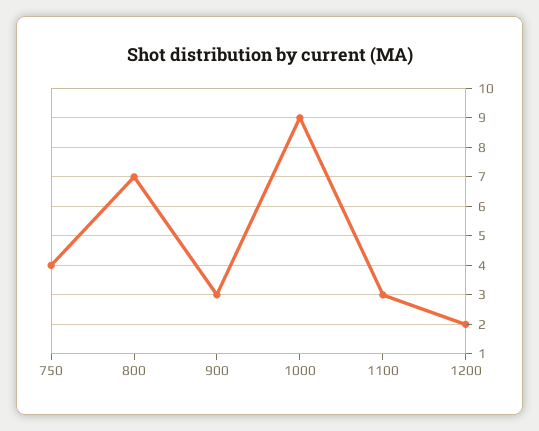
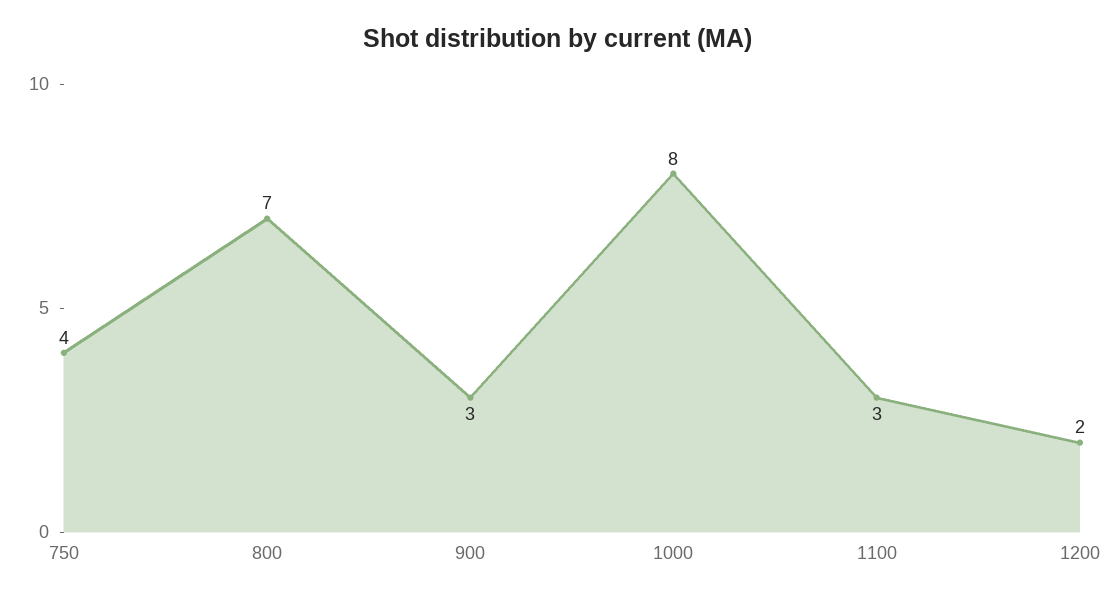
  {
    "750": 4,
    "800": 7,
    "900": 3,
-   "1000": 9,
+   "1000": 8,
    "1100": 3,
    "1200": 2
  }

